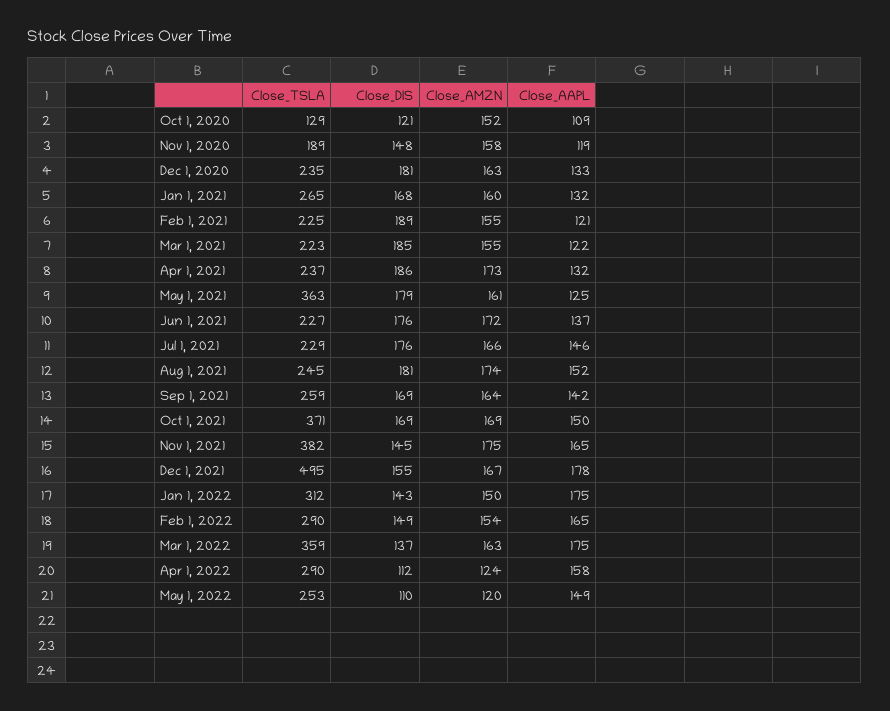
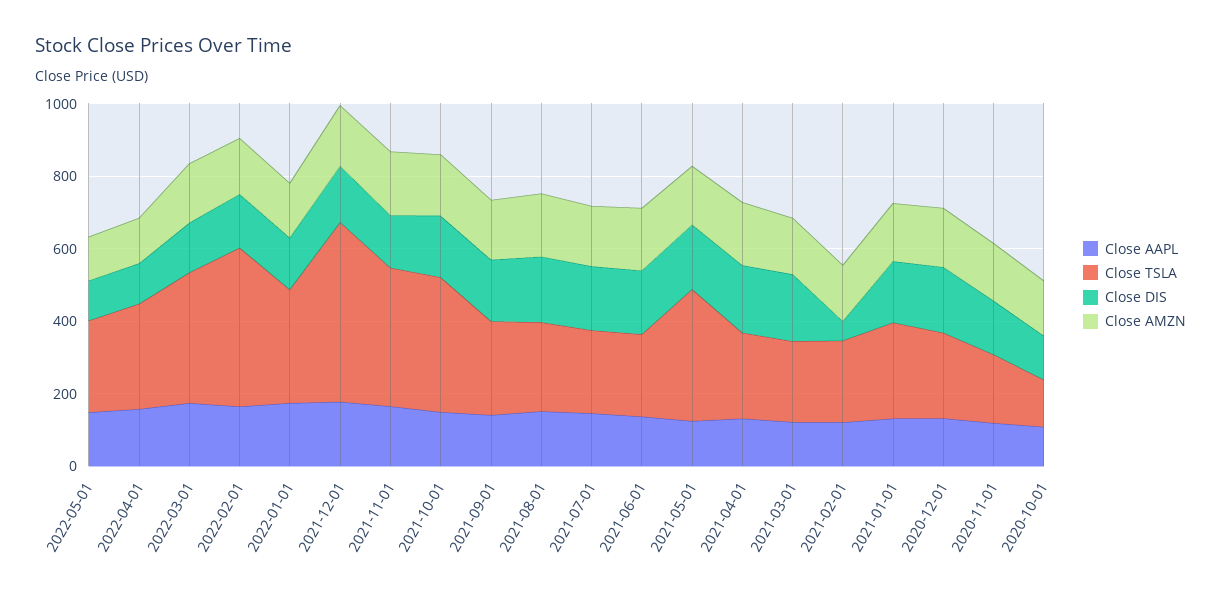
  {
    "Close_TSLA": {
      "Oct 1, 2020": 129,
      "Nov 1, 2020": 189,
      "Dec 1, 2020": 235,
      "Jan 1, 2021": 265,
      "Feb 1, 2021": 225,
      "Mar 1, 2021": 223,
      "Apr 1, 2021": 237,
      "May 1, 2021": 363,
      "Jun 1, 2021": 227,
      "Jul 1, 2021": 229,
      "Aug 1, 2021": 245,
      "Sep 1, 2021": 259,
      "Oct 1, 2021": 371,
      "Nov 1, 2021": 382,
      "Dec 1, 2021": 495,
      "Jan 1, 2022": 312,
-     "Feb 1, 2022": 290,
+     "Feb 1, 2022": 450,
      "Mar 1, 2022": 359,
      "Apr 1, 2022": 290,
      "May 1, 2022": 253
    },
    "Close_DIS": {
      "Oct 1, 2020": 121,
      "Nov 1, 2020": 148,
      "Dec 1, 2020": 181,
      "Jan 1, 2021": 168,
-     "Feb 1, 2021": 189,
+     "Feb 1, 2021": 50,
      "Mar 1, 2021": 185,
      "Apr 1, 2021": 186,
      "May 1, 2021": 179,
      "Jun 1, 2021": 176,
      "Jul 1, 2021": 176,
      "Aug 1, 2021": 181,
      "Sep 1, 2021": 169,
      "Oct 1, 2021": 169,
      "Nov 1, 2021": 145,
      "Dec 1, 2021": 155,
      "Jan 1, 2022": 143,
      "Feb 1, 2022": 149,
      "Mar 1, 2022": 137,
      "Apr 1, 2022": 112,
      "May 1, 2022": 110
    },
    "Close_AMZN": {
      "Oct 1, 2020": 152,
      "Nov 1, 2020": 158,
      "Dec 1, 2020": 163,
      "Jan 1, 2021": 160,
      "Feb 1, 2021": 155,
      "Mar 1, 2021": 155,
      "Apr 1, 2021": 173,
      "May 1, 2021": 161,
      "Jun 1, 2021": 172,
      "Jul 1, 2021": 166,
      "Aug 1, 2021": 174,
      "Sep 1, 2021": 164,
      "Oct 1, 2021": 169,
      "Nov 1, 2021": 175,
      "Dec 1, 2021": 167,
      "Jan 1, 2022": 150,
      "Feb 1, 2022": 154,
      "Mar 1, 2022": 163,
      "Apr 1, 2022": 124,
      "May 1, 2022": 120
    },
    "Close_AAPL": {
      "Oct 1, 2020": 109,
      "Nov 1, 2020": 119,
      "Dec 1, 2020": 133,
      "Jan 1, 2021": 132,
      "Feb 1, 2021": 121,
      "Mar 1, 2021": 122,
      "Apr 1, 2021": 132,
      "May 1, 2021": 125,
      "Jun 1, 2021": 137,
      "Jul 1, 2021": 146,
      "Aug 1, 2021": 152,
      "Sep 1, 2021": 142,
      "Oct 1, 2021": 150,
      "Nov 1, 2021": 165,
      "Dec 1, 2021": 178,
      "Jan 1, 2022": 175,
      "Feb 1, 2022": 165,
      "Mar 1, 2022": 175,
      "Apr 1, 2022": 158,
      "May 1, 2022": 149
    }
  }

